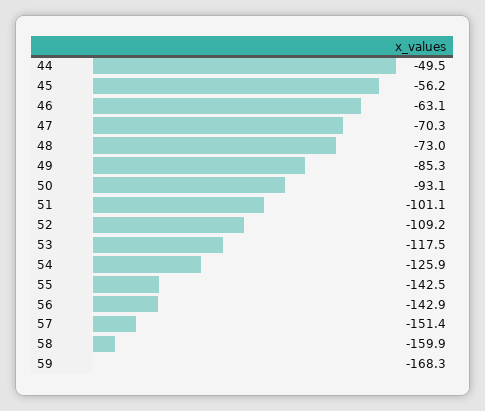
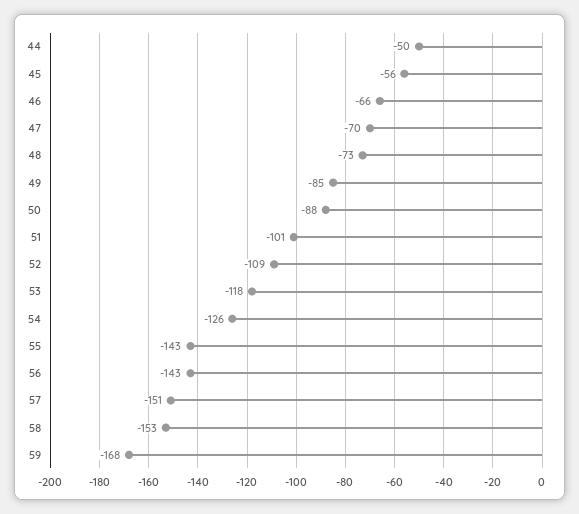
  {
    "44": -49.5,
    "45": -56.2,
-   "46": -63.1,
+   "46": -66,
    "47": -70.3,
    "48": -73,
    "49": -85.3,
-   "50": -93.1,
+   "50": -88,
    "51": -101.1,
    "52": -109.2,
    "53": -117.5,
    "54": -125.9,
    "55": -142.5,
    "56": -142.9,
    "57": -151.4,
-   "58": -159.9,
+   "58": -153,
    "59": -168.3
  }

